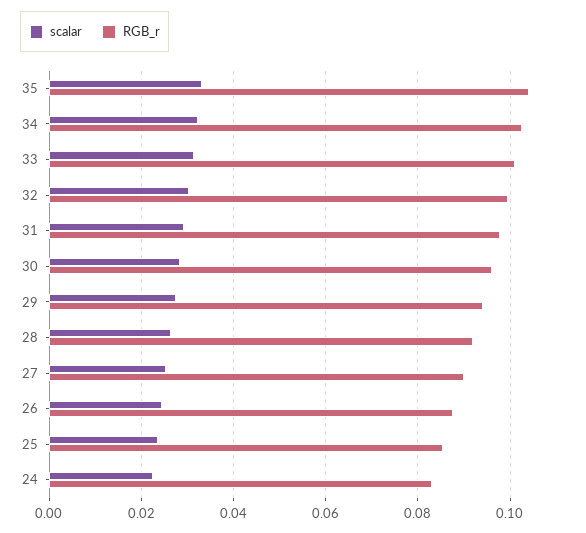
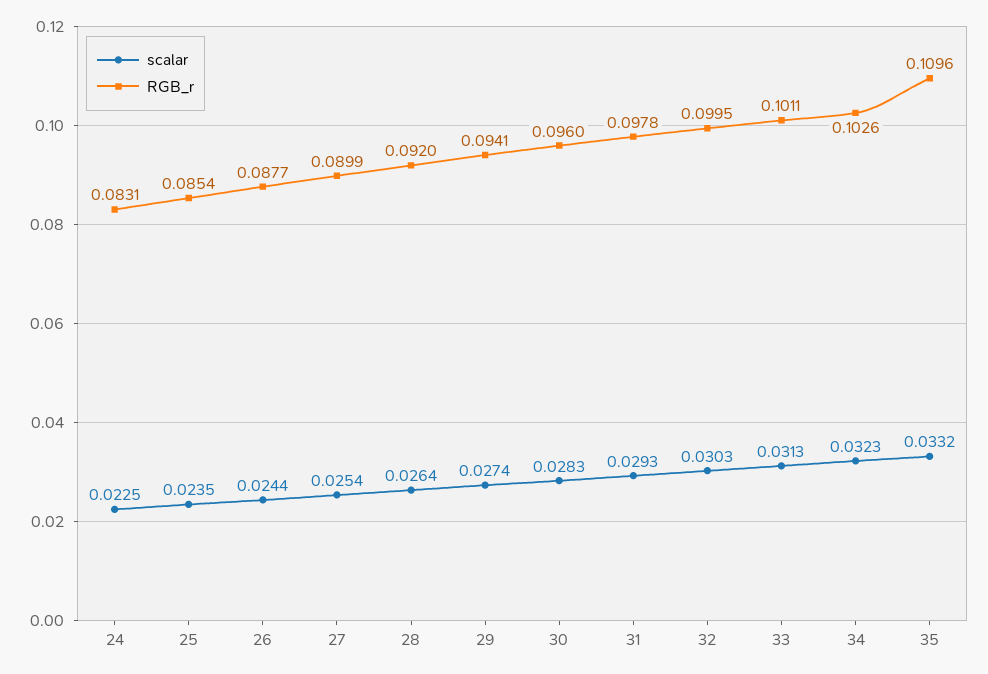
  {
    "scalar": {
      "35": 0.0332,
      "34": 0.0323,
      "33": 0.0313,
      "32": 0.0303,
      "31": 0.0293,
      "30": 0.0283,
      "29": 0.0274,
      "28": 0.0264,
      "27": 0.0254,
      "26": 0.0244,
      "25": 0.0235,
      "24": 0.0225
    },
    "RGB_r": {
-     "35": 0.104,
+     "35": 0.1096,
      "34": 0.1026,
      "33": 0.1011,
      "32": 0.0995,
      "31": 0.0978,
      "30": 0.096,
      "29": 0.0941,
      "28": 0.092,
      "27": 0.0899,
      "26": 0.0877,
      "25": 0.0854,
      "24": 0.0831
    }
  }

